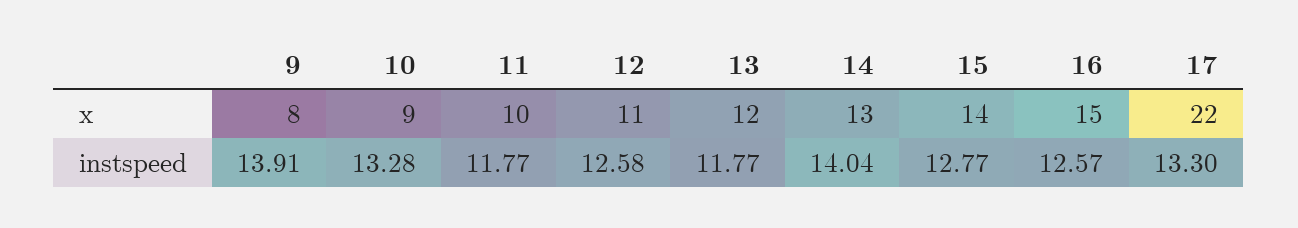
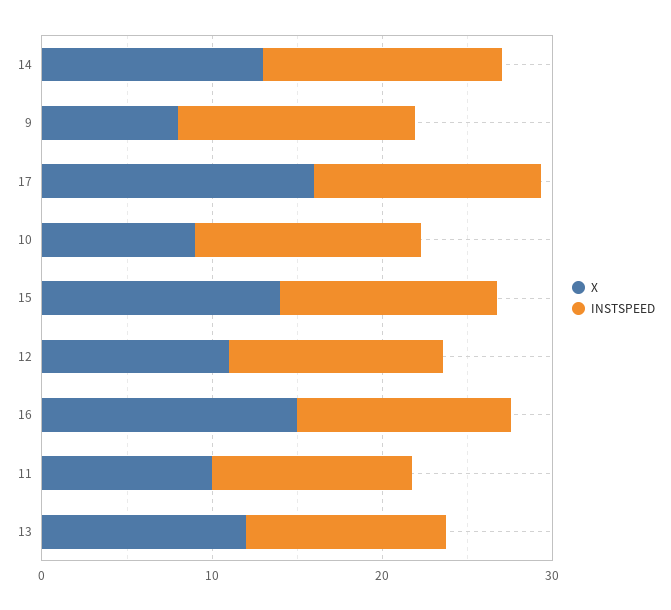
  {
    "x": {
      "9": 8,
      "10": 9,
      "11": 10,
      "12": 11,
      "13": 12,
      "14": 13,
      "15": 14,
      "16": 15,
-     "17": 22
+     "17": 16
    },
    "instspeed": {
      "9": 13.91,
      "10": 13.28,
      "11": 11.77,
      "12": 12.58,
      "13": 11.77,
      "14": 14.04,
      "15": 12.77,
      "16": 12.57,
      "17": 13.3
    }
  }

